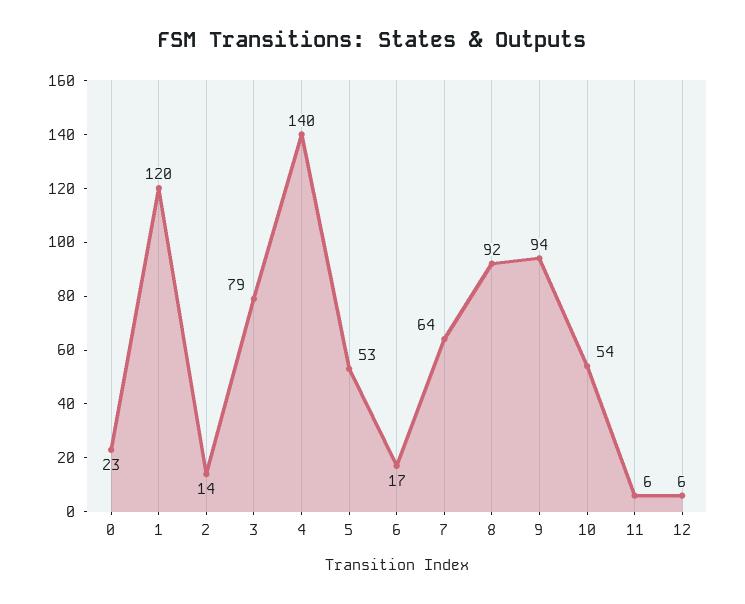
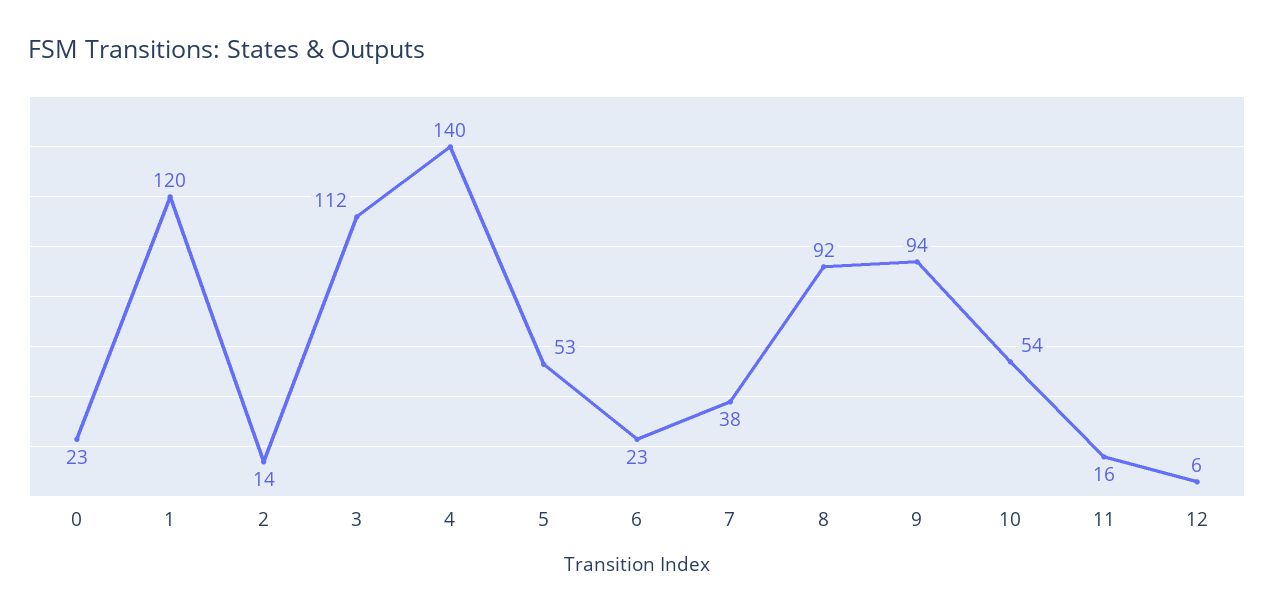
  {
    "0": 23,
    "1": 120,
    "2": 14,
-   "3": 79,
+   "3": 112,
    "4": 140,
    "5": 53,
-   "6": 17,
+   "6": 23,
-   "7": 64,
+   "7": 38,
    "8": 92,
    "9": 94,
    "10": 54,
-   "11": 6,
+   "11": 16,
    "12": 6
  }

